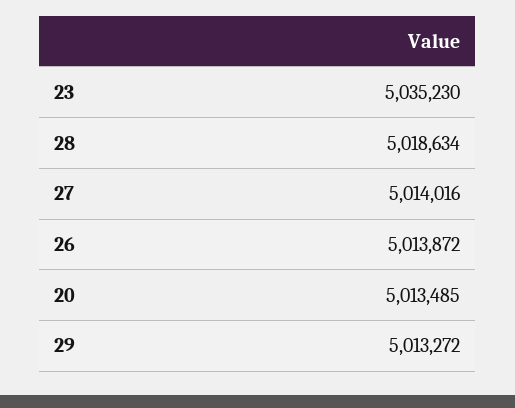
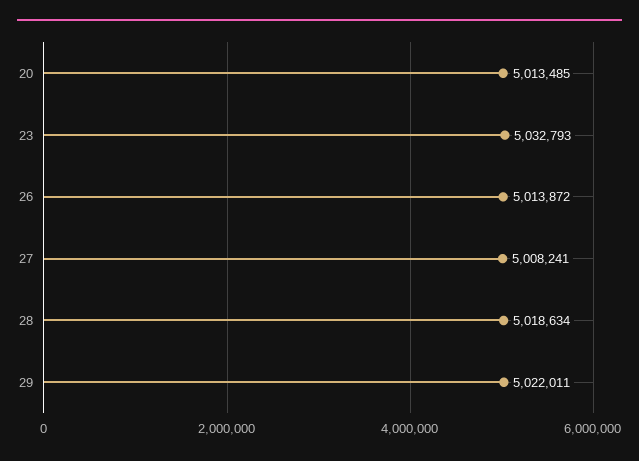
  {
-   "23": 5035230,
+   "23": 5032793,
    "28": 5018634,
-   "27": 5014016,
+   "27": 5008241,
    "26": 5013872,
    "20": 5013485,
-   "29": 5013272
+   "29": 5022011
  }

